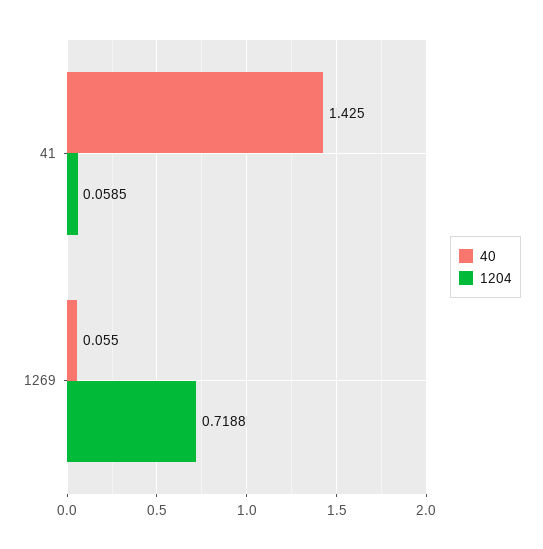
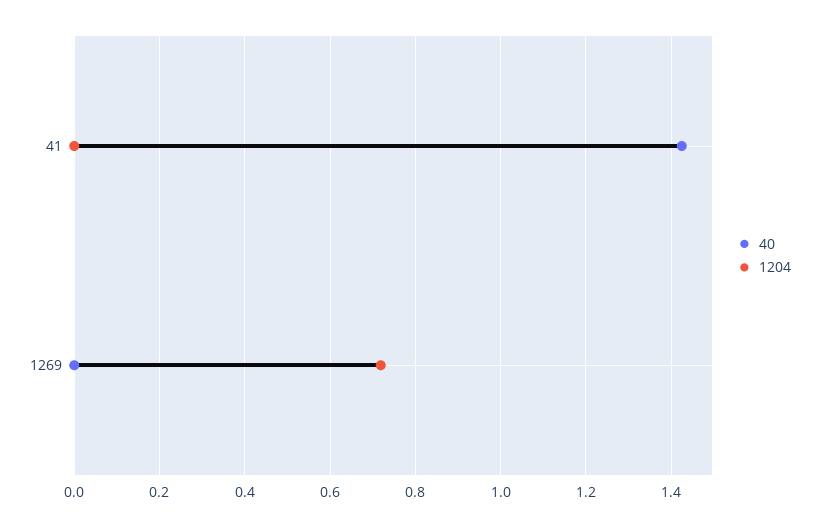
  {
    "40": {
      "41": 1.425,
-     "1269": 0.055
+     "1269": 0
    },
    "1204": {
-     "41": 0.0585,
+     "41": 0,
      "1269": 0.7188
    }
  }

